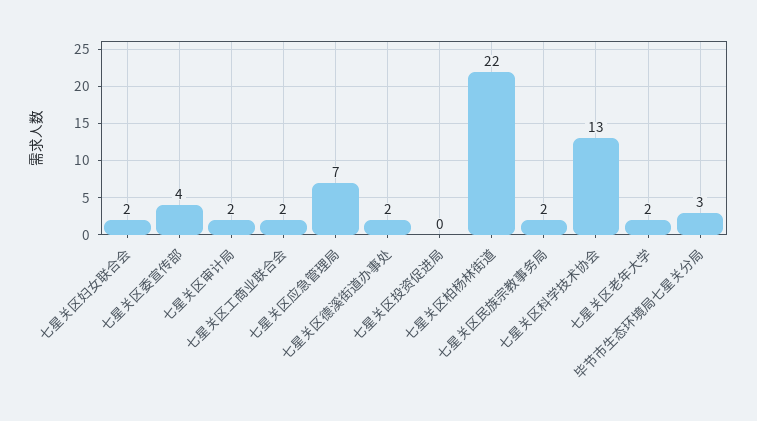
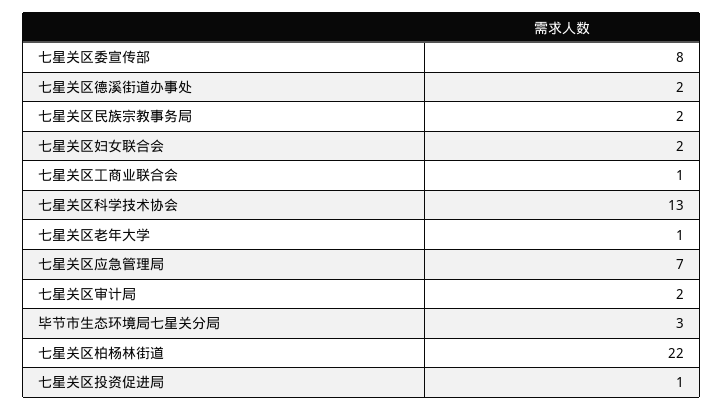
  {
    "七星关区妇女联合会": 2,
-   "七星关区委宣传部": 4,
+   "七星关区委宣传部": 8,
    "七星关区审计局": 2,
-   "七星关区工商业联合会": 2,
+   "七星关区工商业联合会": 1,
    "七星关区应急管理局": 7,
    "七星关区德溪街道办事处": 2,
-   "七星关区投资促进局": 0,
+   "七星关区投资促进局": 1,
    "七星关区柏杨林街道": 22,
    "七星关区民族宗教事务局": 2,
    "七星关区科学技术协会": 13,
-   "七星关区老年大学": 2,
+   "七星关区老年大学": 1,
    "毕节市生态环境局七星关分局": 3
  }

